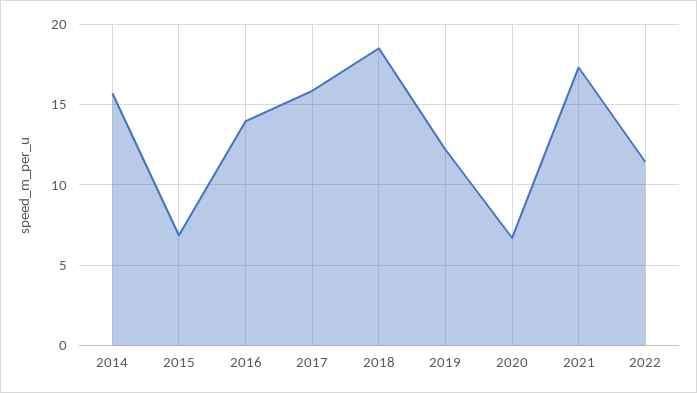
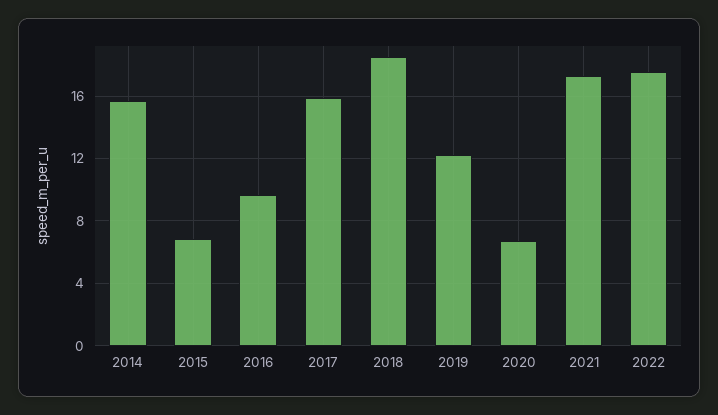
  {
    "2014": 15.5,
    "2015": 7,
-   "2016": 14,
+   "2016": 9.5,
    "2017": 16,
    "2018": 18.5,
    "2019": 12,
    "2020": 6.5,
    "2021": 17.5,
-   "2022": 11.5
+   "2022": 17.5
  }

